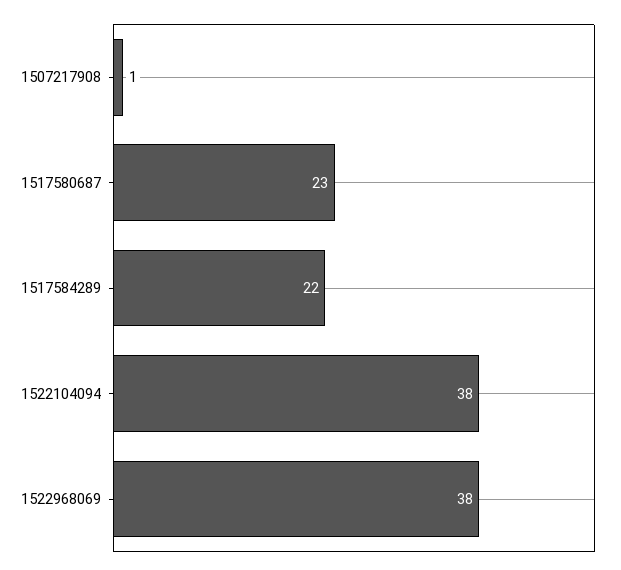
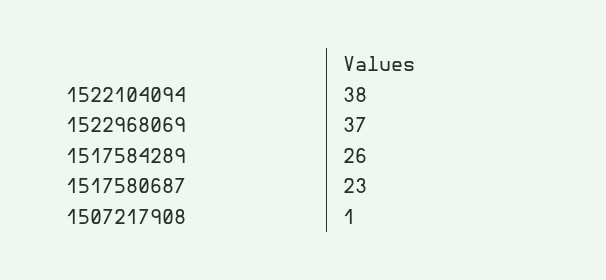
  {
    "1507217908": 1,
    "1517580687": 23,
-   "1517584289": 22,
+   "1517584289": 26,
    "1522104094": 38,
-   "1522968069": 38
+   "1522968069": 37
  }

